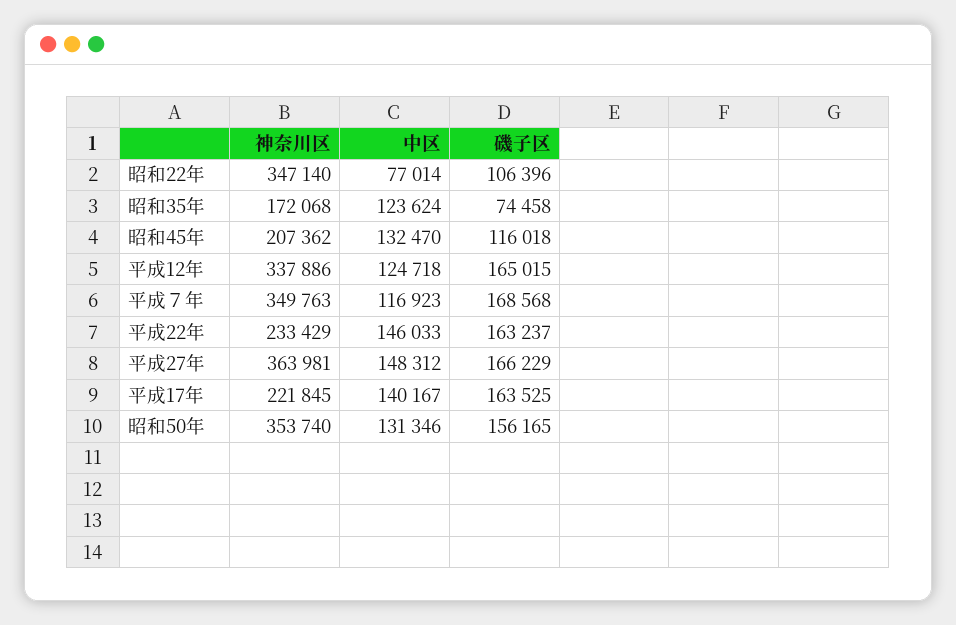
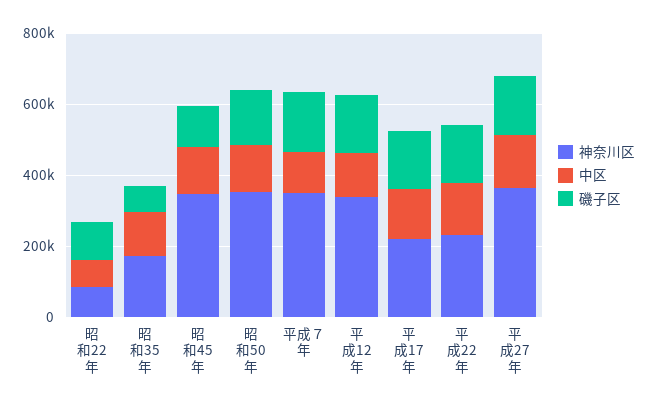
  {
    "神奈川区": {
-     "昭和22年": 347140,
+     "昭和22年": 100000,
      "昭和35年": 172068,
-     "昭和45年": 207362,
+     "昭和45年": 350000,
      "平成12年": 337886,
      "平成７年": 349763,
      "平成22年": 233429,
      "平成27年": 363981,
      "平成17年": 221845,
      "昭和50年": 353740
    },
    "中区": {
      "昭和22年": 77014,
      "昭和35年": 123624,
      "昭和45年": 132470,
      "平成12年": 124718,
      "平成７年": 116923,
      "平成22年": 146033,
      "平成27年": 148312,
      "平成17年": 140167,
      "昭和50年": 131346
    },
    "磯子区": {
      "昭和22年": 106396,
      "昭和35年": 74458,
      "昭和45年": 116018,
      "平成12年": 165015,
      "平成７年": 168568,
      "平成22年": 163237,
      "平成27年": 166229,
      "平成17年": 163525,
      "昭和50年": 156165
    }
  }

